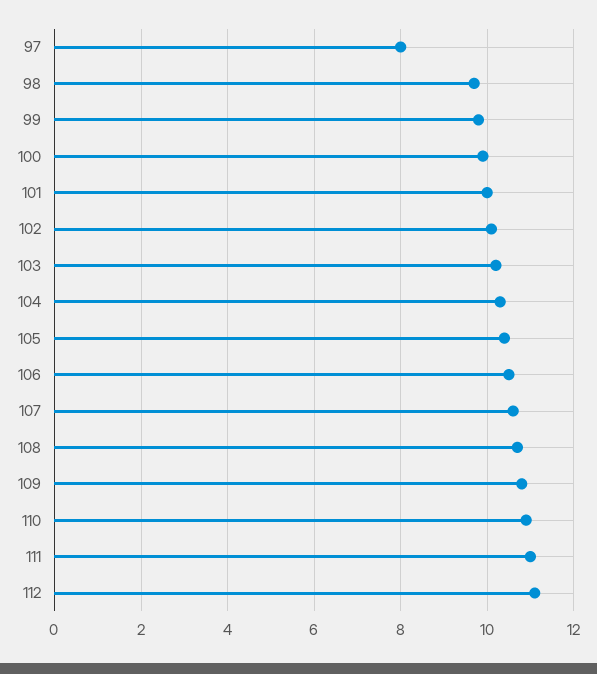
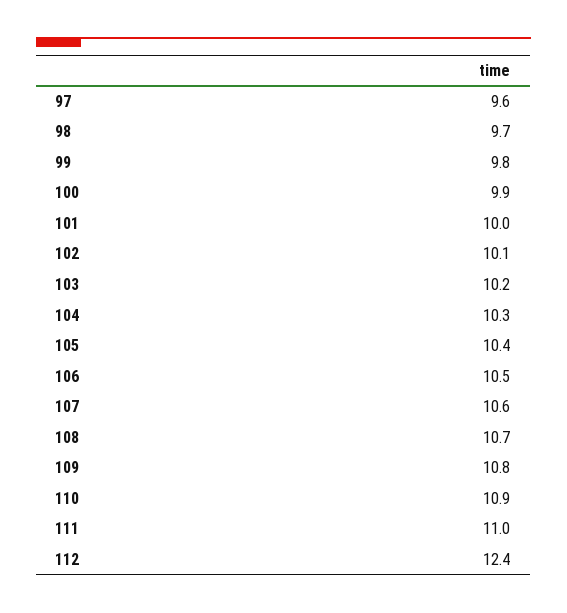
  {
-   "97": 8,
+   "97": 9.6,
    "98": 9.7,
    "99": 9.8,
    "100": 9.9,
    "101": 10,
    "102": 10.1,
    "103": 10.2,
    "104": 10.3,
    "105": 10.4,
    "106": 10.5,
    "107": 10.6,
    "108": 10.7,
    "109": 10.8,
    "110": 10.9,
    "111": 11,
-   "112": 11
+   "112": 12.4
  }

